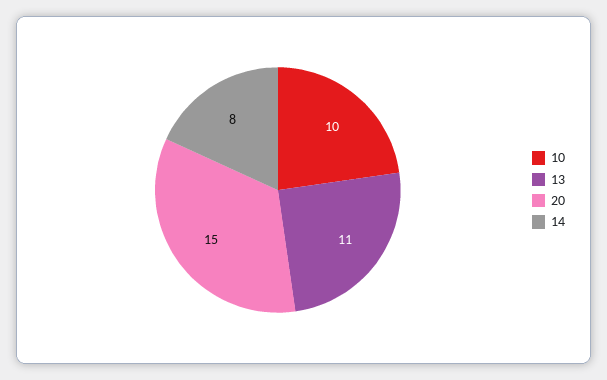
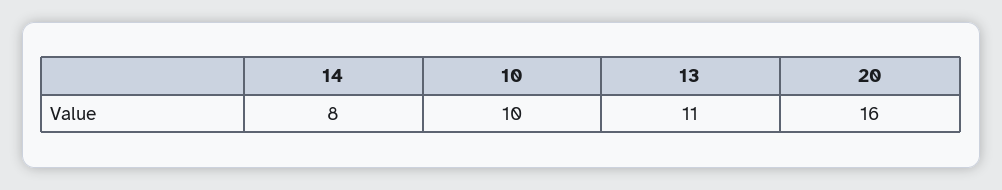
  {
    "10": 10,
    "13": 11,
-   "20": 15,
+   "20": 16,
    "14": 8
  }

